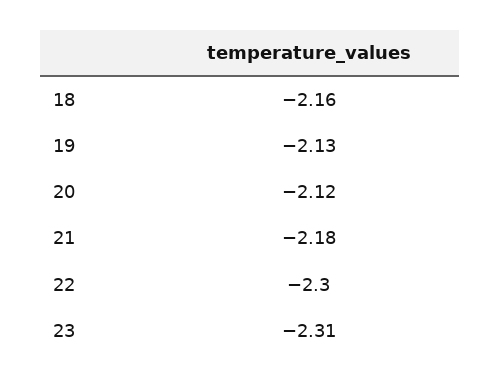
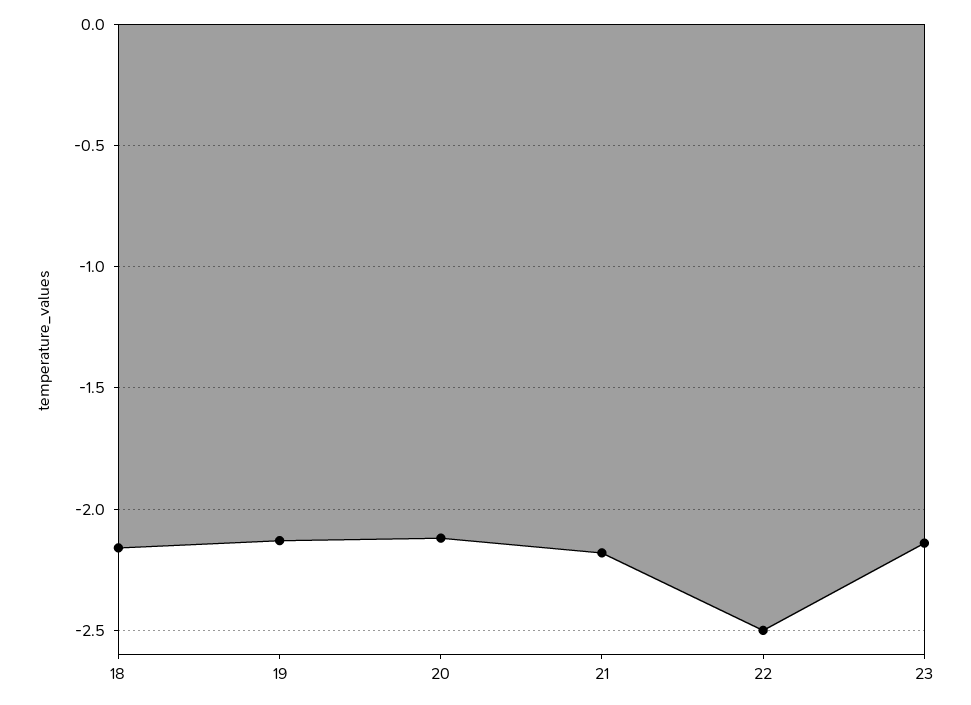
  {
    "18": -2.16,
    "19": -2.13,
    "20": -2.12,
    "21": -2.18,
-   "22": -2.3,
+   "22": -2.5,
-   "23": -2.31
+   "23": -2.15
  }

